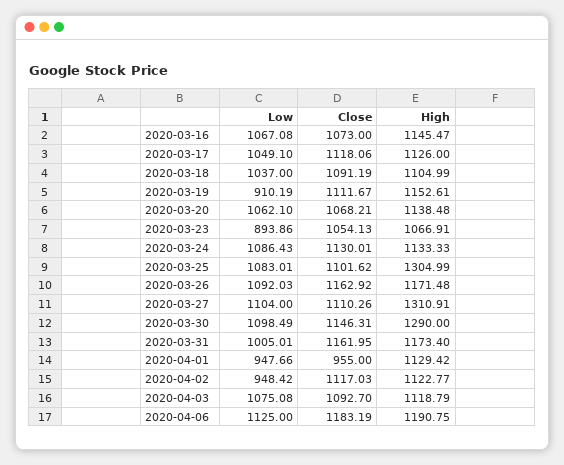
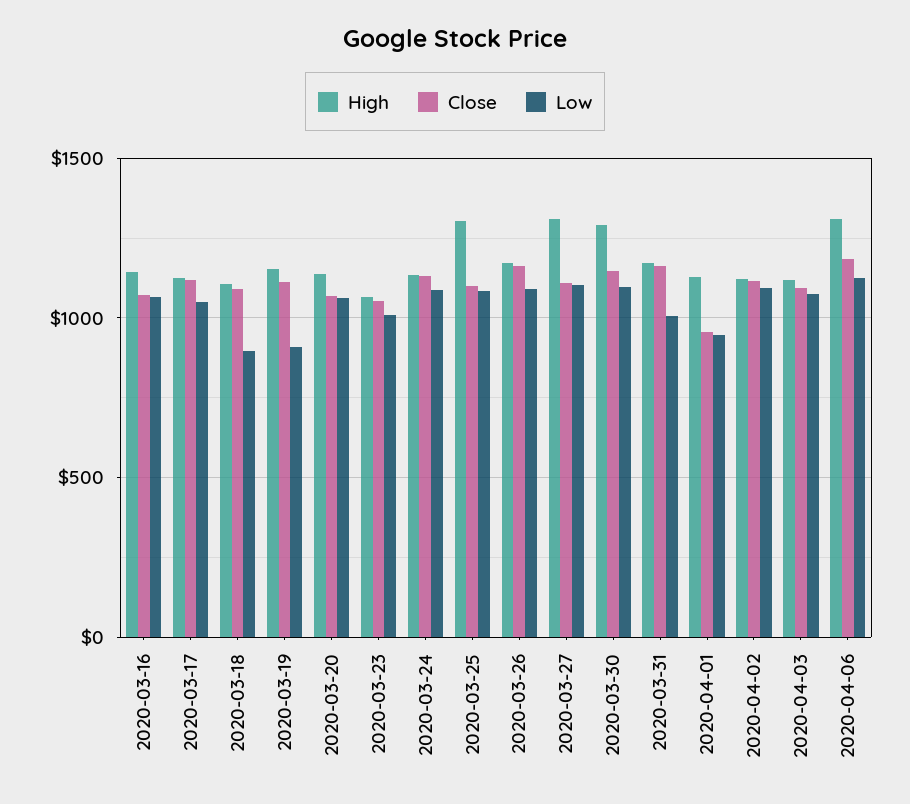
  {
    "Low": {
      "2020-03-16": 1067.08,
      "2020-03-17": 1049.1,
-     "2020-03-18": 1037,
+     "2020-03-18": 900,
      "2020-03-19": 910.19,
      "2020-03-20": 1062.1,
-     "2020-03-23": 893.86,
+     "2020-03-23": 1000,
      "2020-03-24": 1086.43,
      "2020-03-25": 1083.01,
      "2020-03-26": 1092.03,
      "2020-03-27": 1104,
      "2020-03-30": 1098.49,
      "2020-03-31": 1005.01,
      "2020-04-01": 947.66,
-     "2020-04-02": 948.42,
+     "2020-04-02": 1100,
      "2020-04-03": 1075.08,
      "2020-04-06": 1125
    },
    "Close": {
      "2020-03-16": 1073,
      "2020-03-17": 1118.06,
      "2020-03-18": 1091.19,
      "2020-03-19": 1111.67,
      "2020-03-20": 1068.21,
      "2020-03-23": 1054.13,
      "2020-03-24": 1130.01,
      "2020-03-25": 1101.62,
      "2020-03-26": 1162.92,
      "2020-03-27": 1110.26,
      "2020-03-30": 1146.31,
      "2020-03-31": 1161.95,
      "2020-04-01": 955,
      "2020-04-02": 1117.03,
      "2020-04-03": 1092.7,
      "2020-04-06": 1183.19
    },
    "High": {
      "2020-03-16": 1145.47,
      "2020-03-17": 1126,
      "2020-03-18": 1104.99,
      "2020-03-19": 1152.61,
      "2020-03-20": 1138.48,
      "2020-03-23": 1066.91,
      "2020-03-24": 1133.33,
      "2020-03-25": 1304.99,
      "2020-03-26": 1171.48,
      "2020-03-27": 1310.91,
      "2020-03-30": 1290,
      "2020-03-31": 1173.4,
      "2020-04-01": 1129.42,
      "2020-04-02": 1122.77,
      "2020-04-03": 1118.79,
-     "2020-04-06": 1190.75
+     "2020-04-06": 1300
    }
  }

